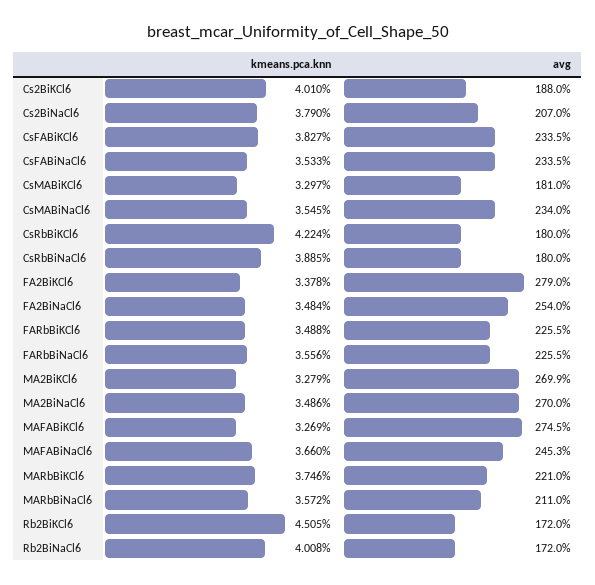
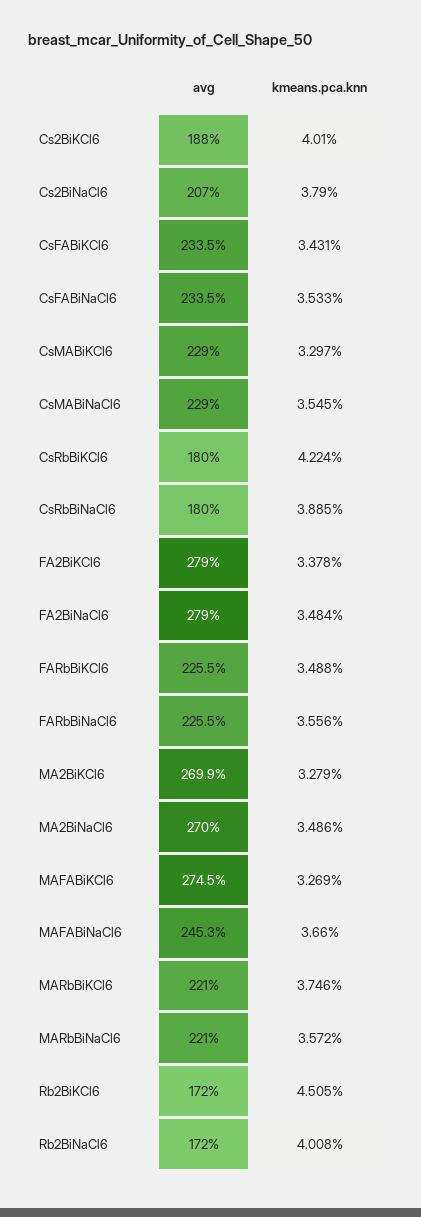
  {
    "kmeans.pca.knn": {
      "Cs2BiKCl6": 4.01,
      "Cs2BiNaCl6": 3.79,
-     "CsFABiKCl6": 3.827,
+     "CsFABiKCl6": 3.431,
      "CsFABiNaCl6": 3.533,
      "CsMABiKCl6": 3.297,
      "CsMABiNaCl6": 3.545,
      "CsRbBiKCl6": 4.224,
      "CsRbBiNaCl6": 3.885,
      "FA2BiKCl6": 3.378,
      "FA2BiNaCl6": 3.484,
      "FARbBiKCl6": 3.488,
      "FARbBiNaCl6": 3.556,
      "MA2BiKCl6": 3.279,
      "MA2BiNaCl6": 3.486,
      "MAFABiKCl6": 3.269,
      "MAFABiNaCl6": 3.66,
      "MARbBiKCl6": 3.746,
      "MARbBiNaCl6": 3.572,
      "Rb2BiKCl6": 4.505,
      "Rb2BiNaCl6": 4.008
    },
    "avg": {
      "Cs2BiKCl6": 188,
      "Cs2BiNaCl6": 207,
      "CsFABiKCl6": 233.5,
      "CsFABiNaCl6": 233.5,
-     "CsMABiKCl6": 181,
+     "CsMABiKCl6": 229,
-     "CsMABiNaCl6": 234,
+     "CsMABiNaCl6": 229,
      "CsRbBiKCl6": 180,
      "CsRbBiNaCl6": 180,
      "FA2BiKCl6": 279,
-     "FA2BiNaCl6": 254,
+     "FA2BiNaCl6": 279,
      "FARbBiKCl6": 225.5,
      "FARbBiNaCl6": 225.5,
      "MA2BiKCl6": 269.9,
      "MA2BiNaCl6": 270,
      "MAFABiKCl6": 274.5,
      "MAFABiNaCl6": 245.3,
      "MARbBiKCl6": 221,
-     "MARbBiNaCl6": 211,
+     "MARbBiNaCl6": 221,
      "Rb2BiKCl6": 172,
      "Rb2BiNaCl6": 172
    }
  }

